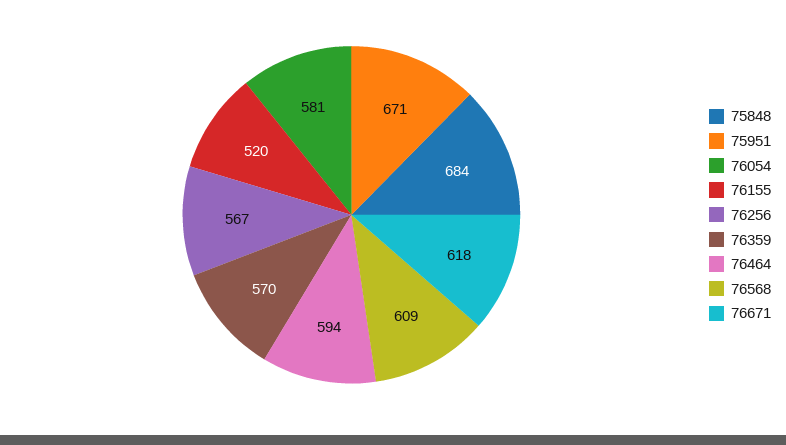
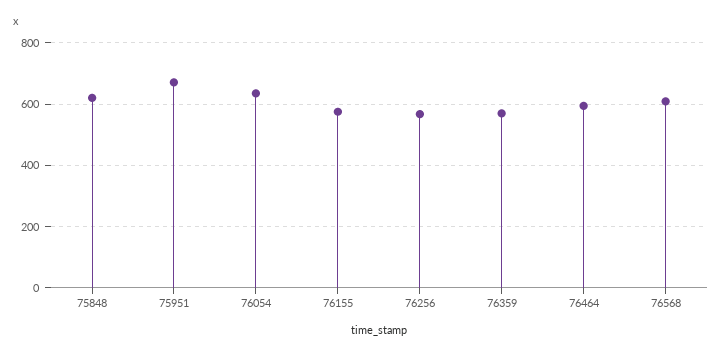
  {
-   "75848": 684,
+   "75848": 620,
    "75951": 671,
-   "76054": 581,
+   "76054": 640,
-   "76155": 520,
+   "76155": 580,
    "76256": 567,
    "76359": 570,
    "76464": 594,
-   "76568": 609,
+   "76568": 609
-   "76671": 618
  }

